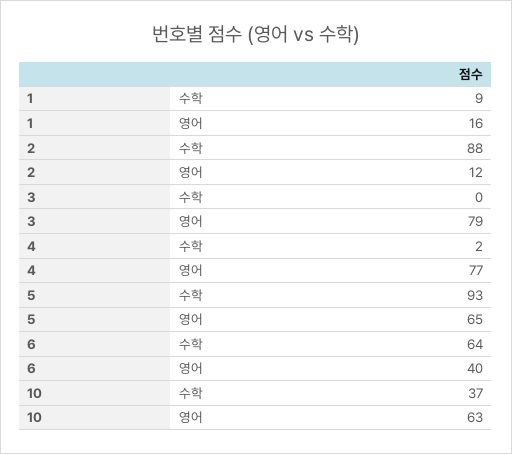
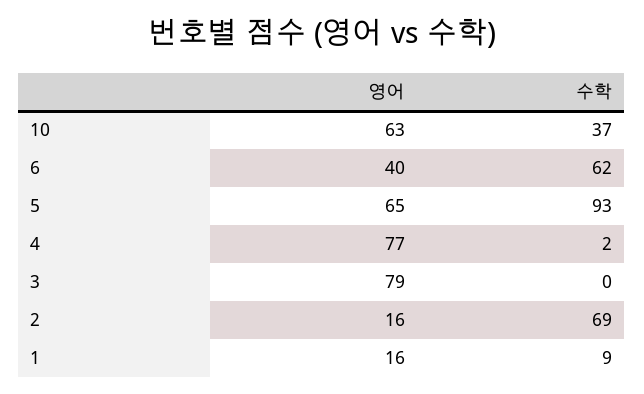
  {
    "1": {
      "수학": 9,
      "영어": 16
    },
    "2": {
-     "수학": 88,
+     "수학": 69,
-     "영어": 12
+     "영어": 16
    },
    "3": {
      "수학": 0,
      "영어": 79
    },
    "4": {
      "수학": 2,
      "영어": 77
    },
    "5": {
      "수학": 93,
      "영어": 65
    },
    "6": {
-     "수학": 64,
+     "수학": 62,
      "영어": 40
    },
    "10": {
      "수학": 37,
      "영어": 63
    }
  }

